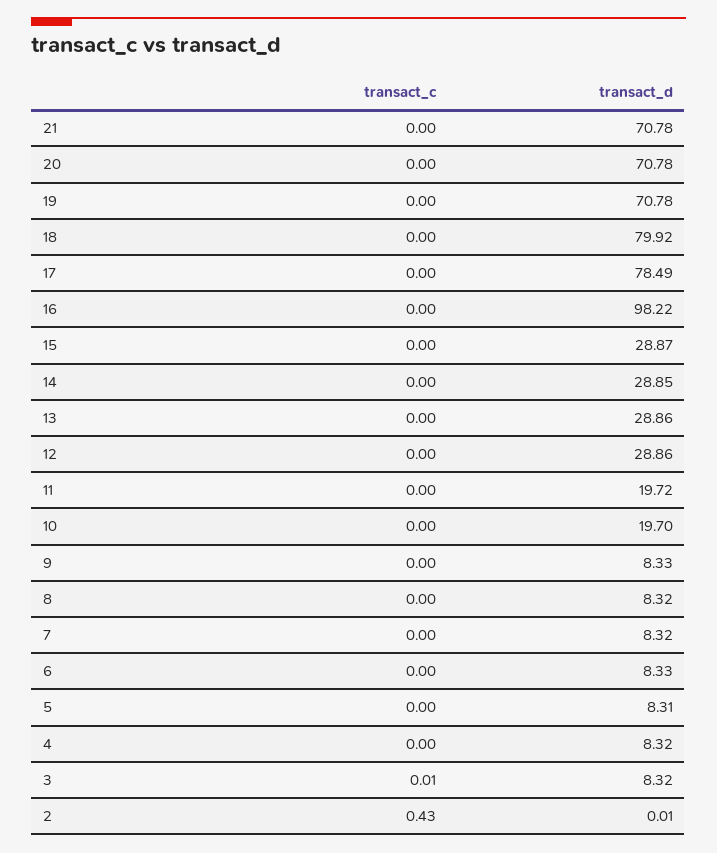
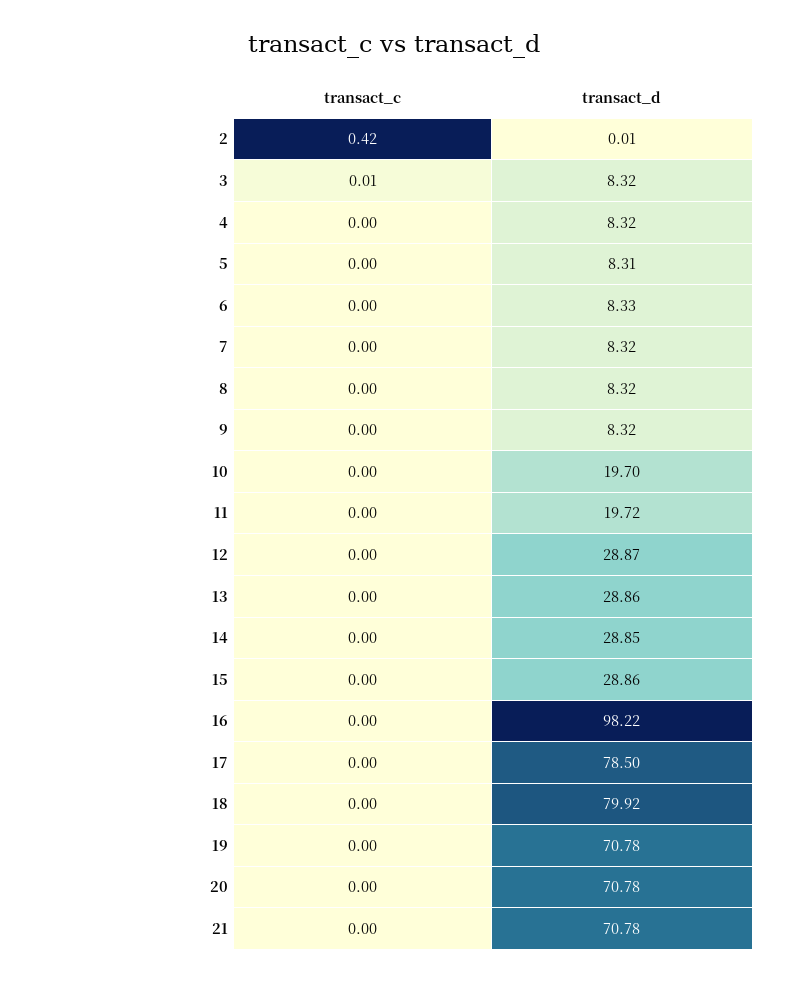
  {
    "transact_c": {
      "21": 0,
      "20": 0,
      "19": 0,
      "18": 0,
      "17": 0,
      "16": 0,
      "15": 0,
      "14": 0,
      "13": 0,
      "12": 0,
      "11": 0,
      "10": 0,
      "9": 0,
      "8": 0,
      "7": 0,
      "6": 0,
      "5": 0,
      "4": 0,
      "3": 0.01,
-     "2": 0.43
+     "2": 0.42
    },
    "transact_d": {
      "21": 70.78,
      "20": 70.78,
      "19": 70.78,
      "18": 79.92,
-     "17": 78.49,
+     "17": 78.5,
      "16": 98.22,
-     "15": 28.87,
+     "15": 28.86,
      "14": 28.85,
      "13": 28.86,
-     "12": 28.86,
+     "12": 28.87,
      "11": 19.72,
      "10": 19.7,
-     "9": 8.33,
+     "9": 8.32,
      "8": 8.32,
      "7": 8.32,
      "6": 8.33,
      "5": 8.31,
      "4": 8.32,
      "3": 8.32,
      "2": 0.01
    }
  }

